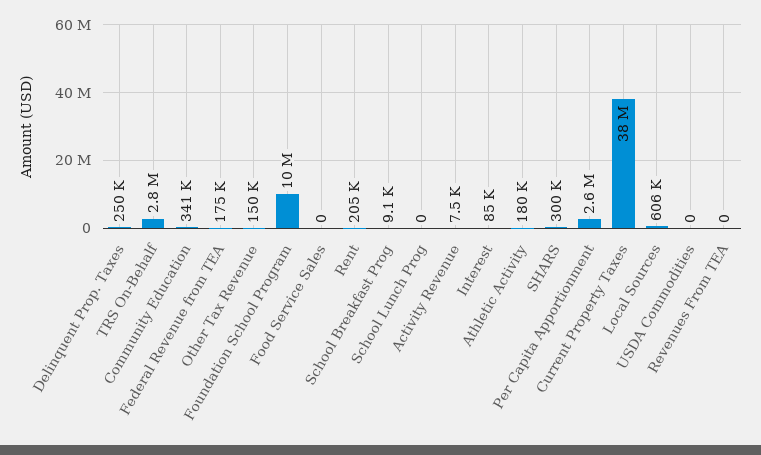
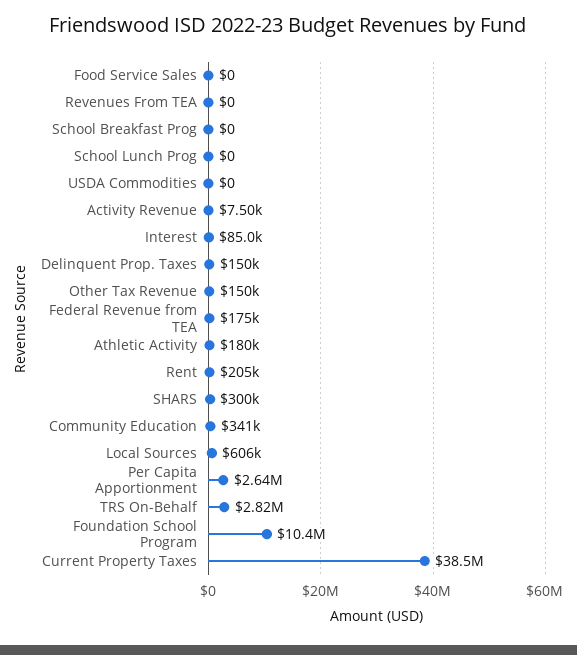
  {
-   "Delinquent Prop. Taxes": 250000,
+   "Delinquent Prop. Taxes": 150000,
    "TRS On-Behalf": 2820000,
    "Community Education": 341000,
    "Federal Revenue from TEA": 175000,
    "Other Tax Revenue": 150000,
    "Foundation School Program": 10400000,
    "Food Service Sales": 0,
    "Rent": 205000,
-   "School Breakfast Prog": 9100,
+   "School Breakfast Prog": 0,
    "School Lunch Prog": 0,
    "Activity Revenue": 7500,
    "Interest": 85000,
    "Athletic Activity": 180000,
    "SHARS": 300000,
    "Per Capita Apportionment": 2640000,
    "Current Property Taxes": 38500000,
    "Local Sources": 606000,
    "USDA Commodities": 0,
    "Revenues From TEA": 0
  }

